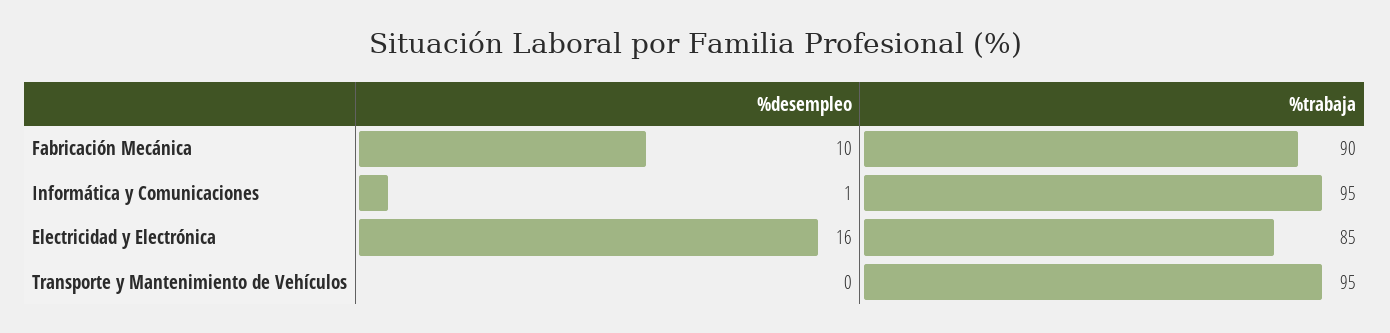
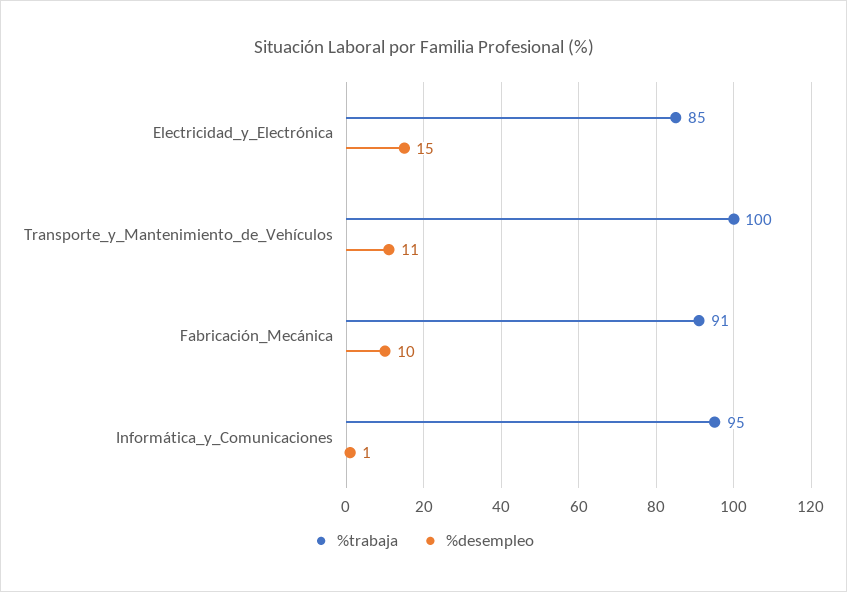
  {
    "%desempleo": {
      "Fabricación Mecánica": 10,
      "Informática y Comunicaciones": 1,
-     "Electricidad y Electrónica": 16,
+     "Electricidad y Electrónica": 15,
-     "Transporte y Mantenimiento de Vehículos": 0
+     "Transporte y Mantenimiento de Vehículos": 11
    },
    "%trabaja": {
-     "Fabricación Mecánica": 90,
+     "Fabricación Mecánica": 91,
      "Informática y Comunicaciones": 95,
      "Electricidad y Electrónica": 85,
-     "Transporte y Mantenimiento de Vehículos": 95
+     "Transporte y Mantenimiento de Vehículos": 100
    }
  }

